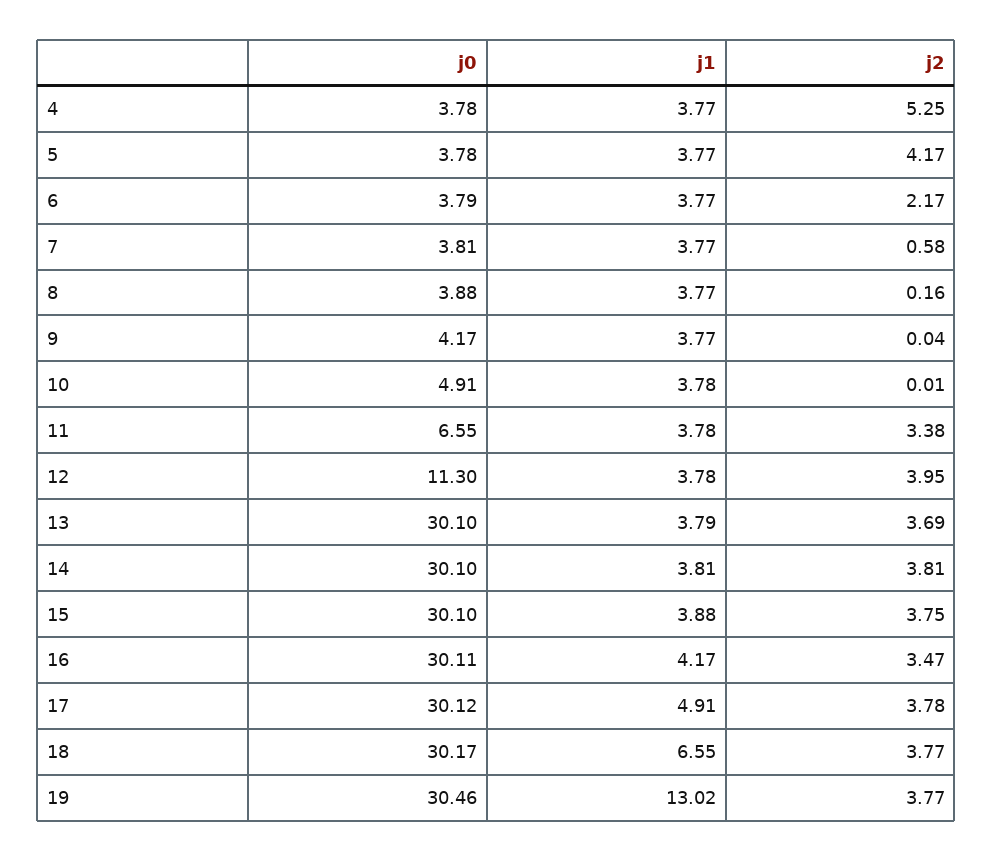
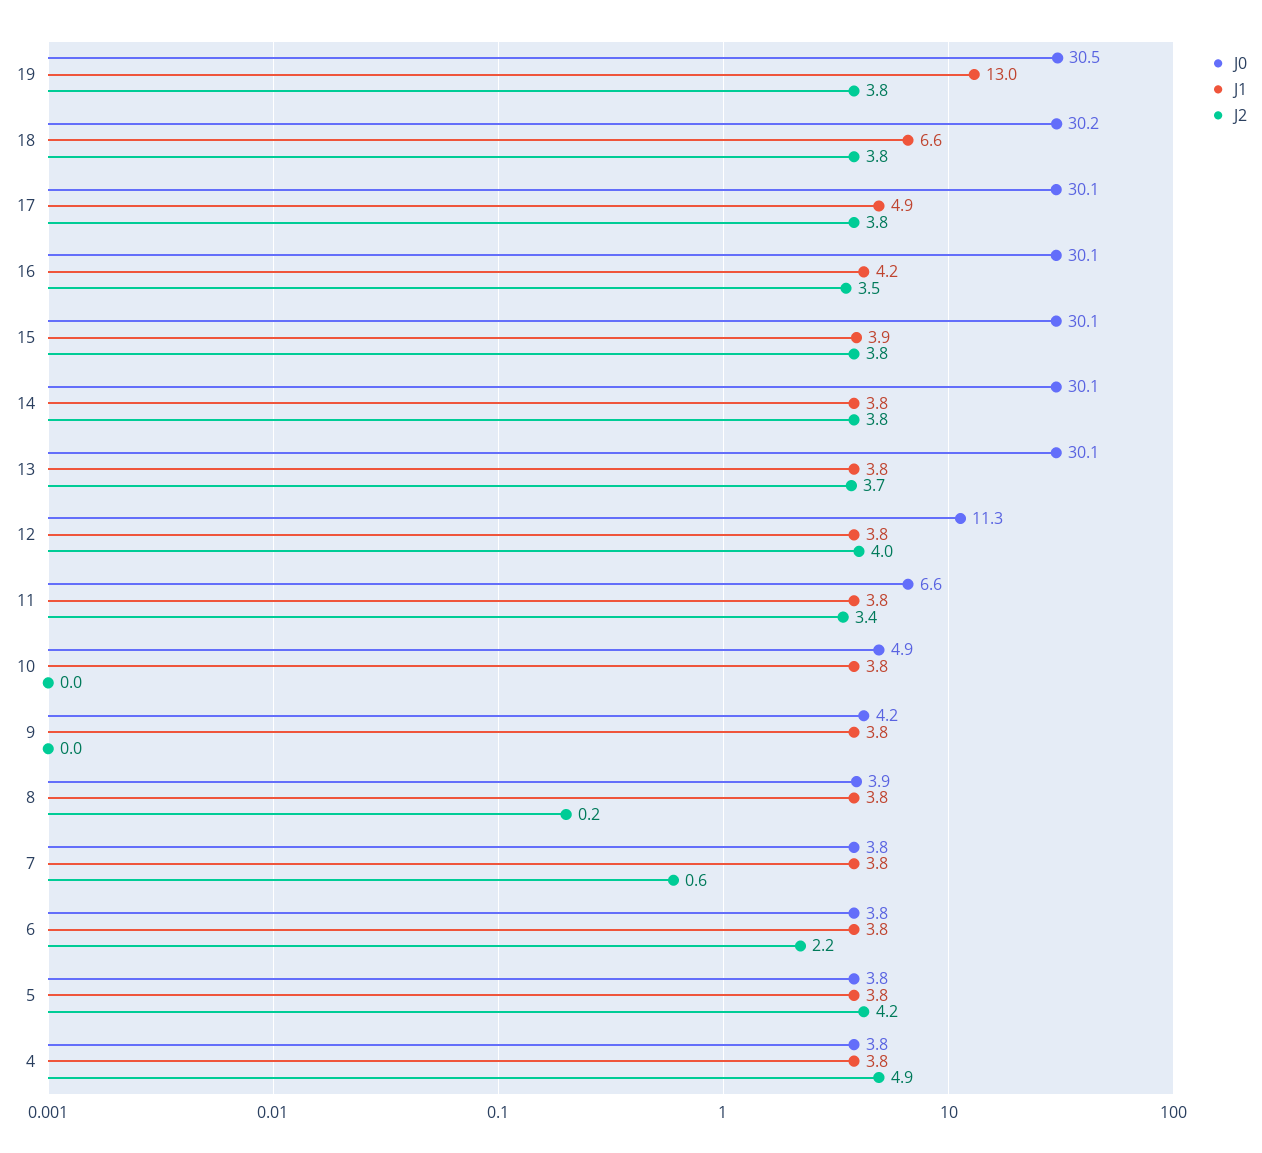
  {
    "j0": {
      "4": 3.78,
      "5": 3.78,
      "6": 3.79,
      "7": 3.81,
      "8": 3.88,
      "9": 4.17,
      "10": 4.91,
      "11": 6.55,
      "12": 11.3,
      "13": 30.1,
      "14": 30.1,
      "15": 30.1,
      "16": 30.11,
      "17": 30.12,
      "18": 30.17,
      "19": 30.46
    },
    "j1": {
      "4": 3.77,
      "5": 3.77,
      "6": 3.77,
      "7": 3.77,
      "8": 3.77,
      "9": 3.77,
      "10": 3.78,
      "11": 3.78,
      "12": 3.78,
      "13": 3.79,
      "14": 3.81,
      "15": 3.88,
      "16": 4.17,
      "17": 4.91,
      "18": 6.55,
      "19": 13.02
    },
    "j2": {
-     "4": 5.25,
+     "4": 4.9,
      "5": 4.17,
      "6": 2.17,
      "7": 0.58,
      "8": 0.16,
      "9": 0.04,
      "10": 0.01,
      "11": 3.38,
      "12": 3.95,
      "13": 3.69,
      "14": 3.81,
      "15": 3.75,
      "16": 3.47,
      "17": 3.78,
      "18": 3.77,
      "19": 3.77
    }
  }

